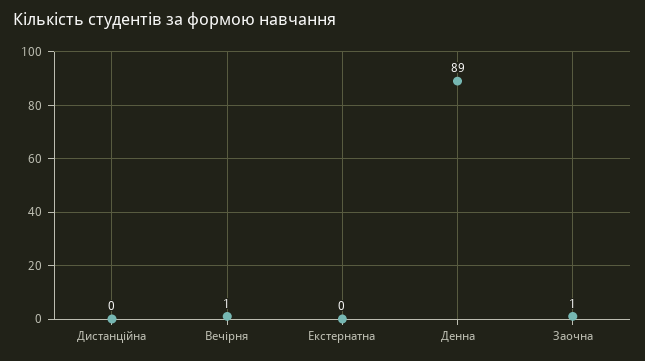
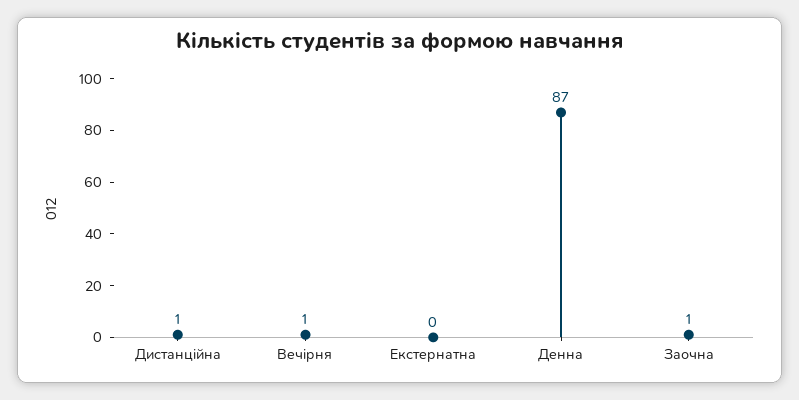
  {
-   "Дистанційна": 0,
+   "Дистанційна": 1,
    "Вечірня": 1,
    "Екстернатна": 0,
-   "Денна": 89,
+   "Денна": 87,
    "Заочна": 1
  }

